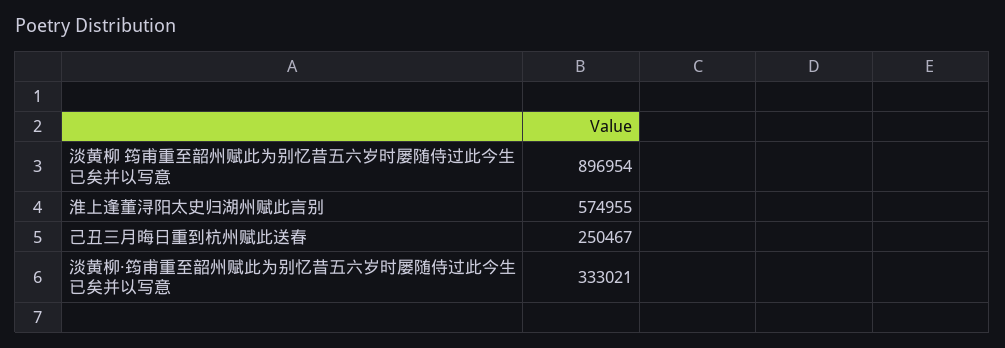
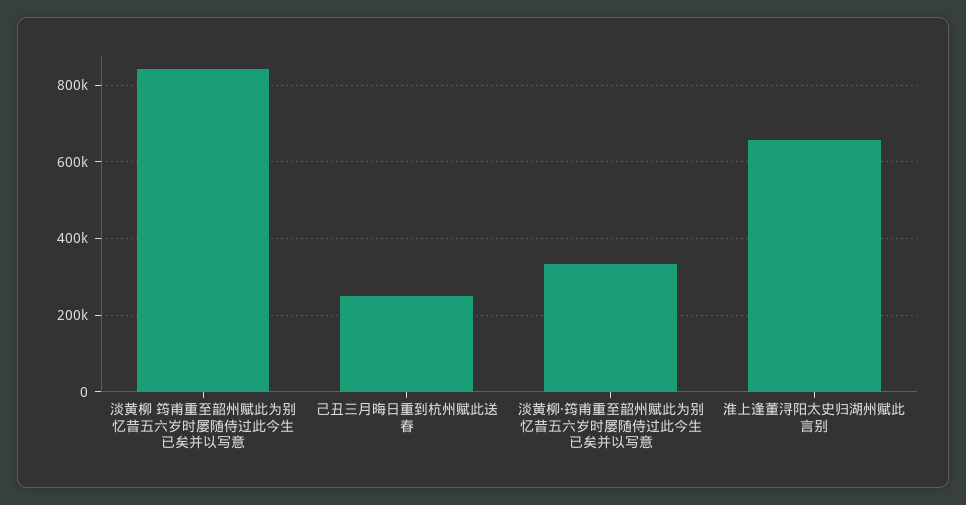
  {
-   "淡黄柳 筠甫重至韶州赋此为别忆昔五六岁时屡随侍过此今生已矣并以写意": 896954,
+   "淡黄柳 筠甫重至韶州赋此为别忆昔五六岁时屡随侍过此今生已矣并以写意": 840000,
-   "淮上逢董浔阳太史归湖州赋此言别": 574955,
+   "淮上逢董浔阳太史归湖州赋此言别": 660000,
    "己丑三月晦日重到杭州赋此送春": 250467,
    "淡黄柳·筠甫重至韶州赋此为别忆昔五六岁时屡随侍过此今生已矣并以写意": 333021
  }

